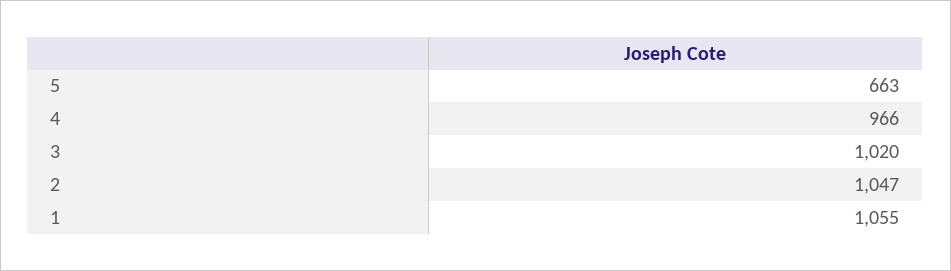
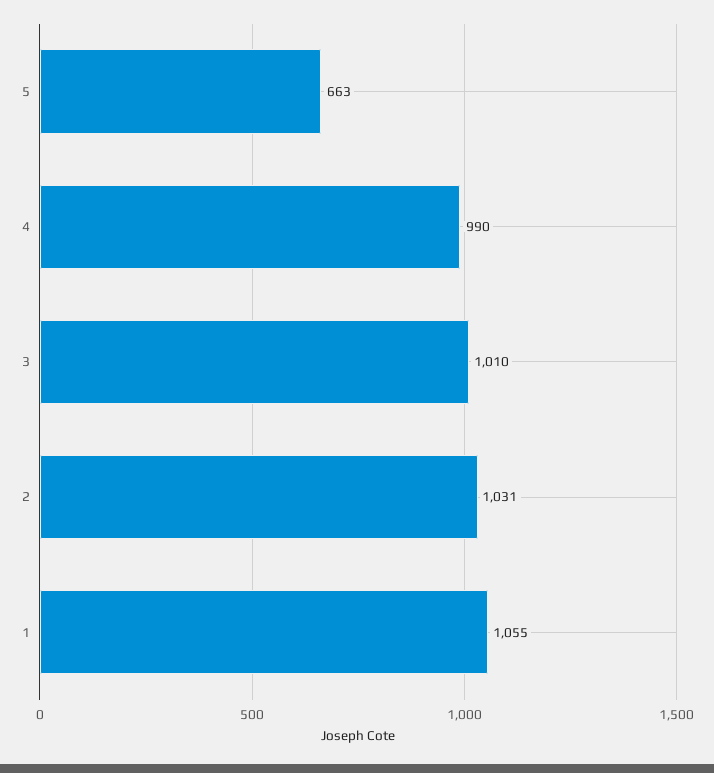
  {
    "5": 663,
-   "4": 966,
+   "4": 990,
-   "3": 1020,
+   "3": 1010,
-   "2": 1047,
+   "2": 1031,
    "1": 1055
  }

